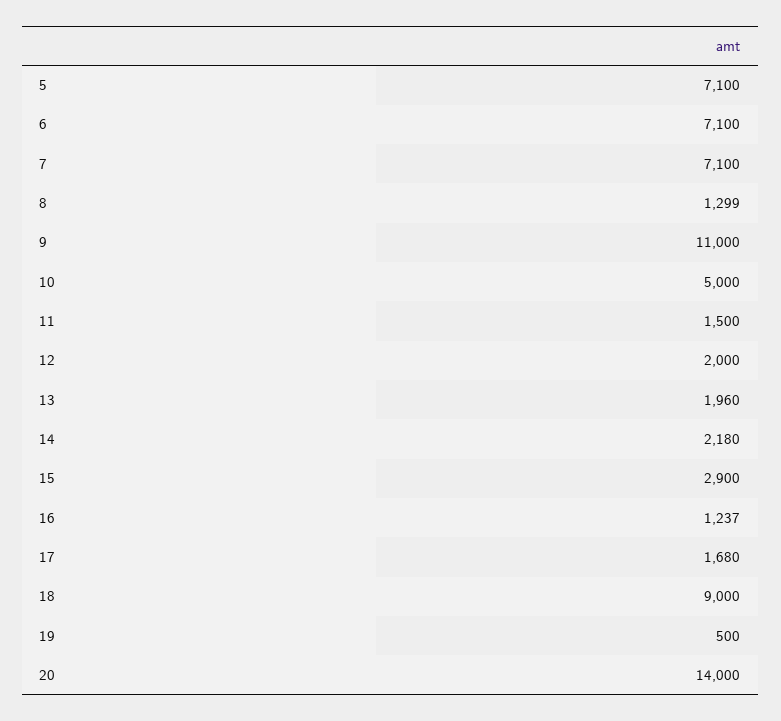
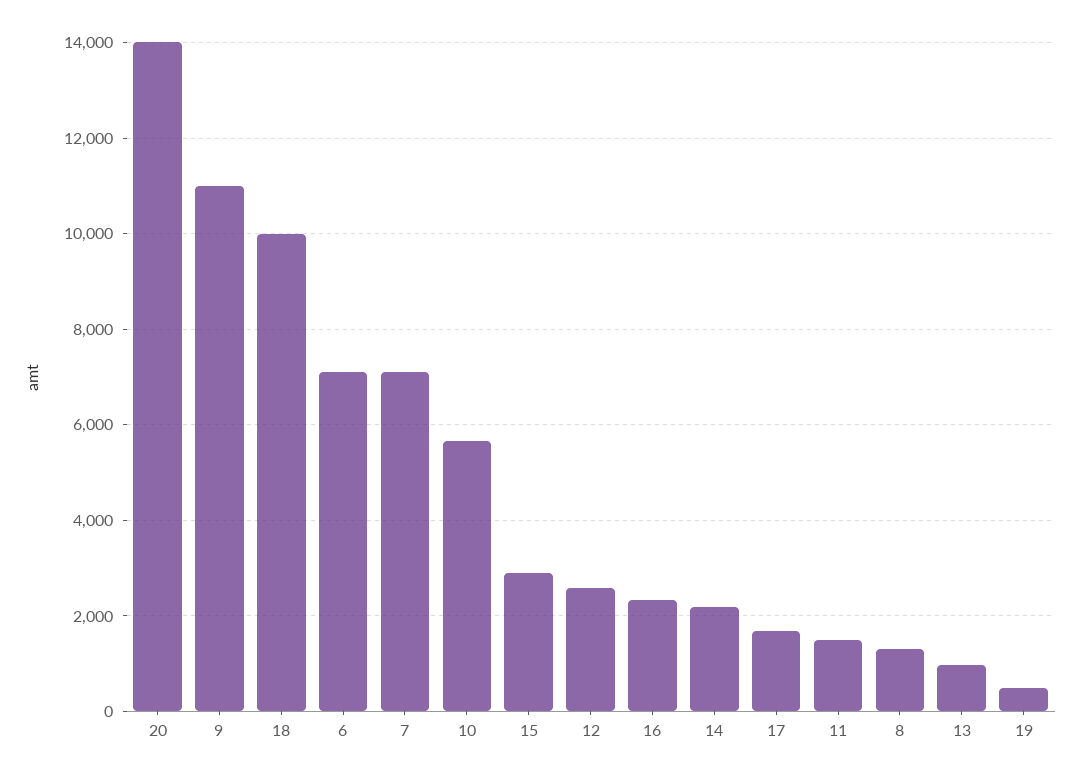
  {
-   "5": 7100,
    "6": 7100,
    "7": 7100,
    "8": 1299,
    "9": 11000,
-   "10": 5000,
+   "10": 5600,
    "11": 1500,
-   "12": 2000,
+   "12": 2600,
-   "13": 1960,
+   "13": 1000,
    "14": 2180,
    "15": 2900,
-   "16": 1237,
+   "16": 2400,
    "17": 1680,
-   "18": 9000,
+   "18": 10000,
    "19": 500,
    "20": 14000
  }

